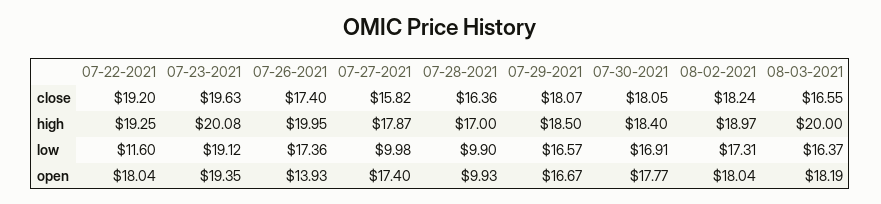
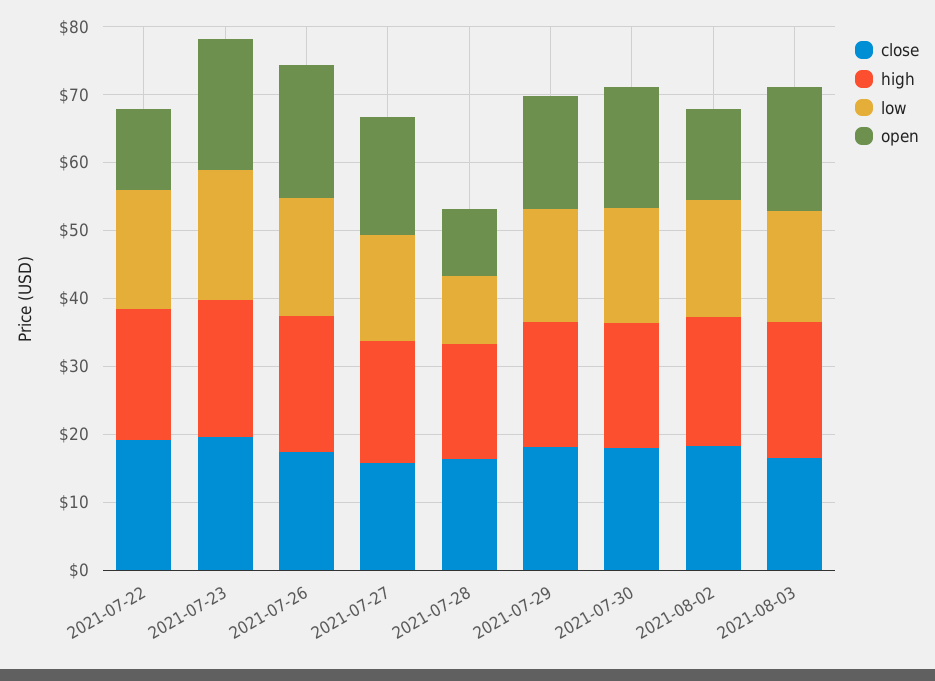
  {
    "close": {
      "07-22-2021": 19.2,
      "07-23-2021": 19.63,
      "07-26-2021": 17.4,
      "07-27-2021": 15.82,
      "07-28-2021": 16.36,
      "07-29-2021": 18.07,
      "07-30-2021": 18.05,
      "08-02-2021": 18.24,
      "08-03-2021": 16.55
    },
    "high": {
      "07-22-2021": 19.25,
      "07-23-2021": 20.08,
      "07-26-2021": 19.95,
      "07-27-2021": 17.87,
      "07-28-2021": 17,
      "07-29-2021": 18.5,
      "07-30-2021": 18.4,
      "08-02-2021": 18.97,
      "08-03-2021": 20
    },
    "low": {
-     "07-22-2021": 11.6,
+     "07-22-2021": 18,
      "07-23-2021": 19.12,
      "07-26-2021": 17.36,
-     "07-27-2021": 9.98,
+     "07-27-2021": 16,
      "07-28-2021": 9.9,
      "07-29-2021": 16.57,
      "07-30-2021": 16.91,
      "08-02-2021": 17.31,
      "08-03-2021": 16.37
    },
    "open": {
-     "07-22-2021": 18.04,
+     "07-22-2021": 12,
      "07-23-2021": 19.35,
-     "07-26-2021": 13.93,
+     "07-26-2021": 20,
      "07-27-2021": 17.4,
      "07-28-2021": 9.93,
      "07-29-2021": 16.67,
      "07-30-2021": 17.77,
-     "08-02-2021": 18.04,
+     "08-02-2021": 14,
      "08-03-2021": 18.19
    }
  }

